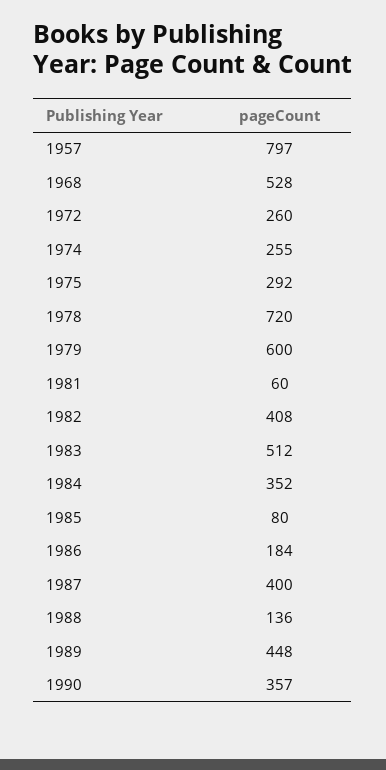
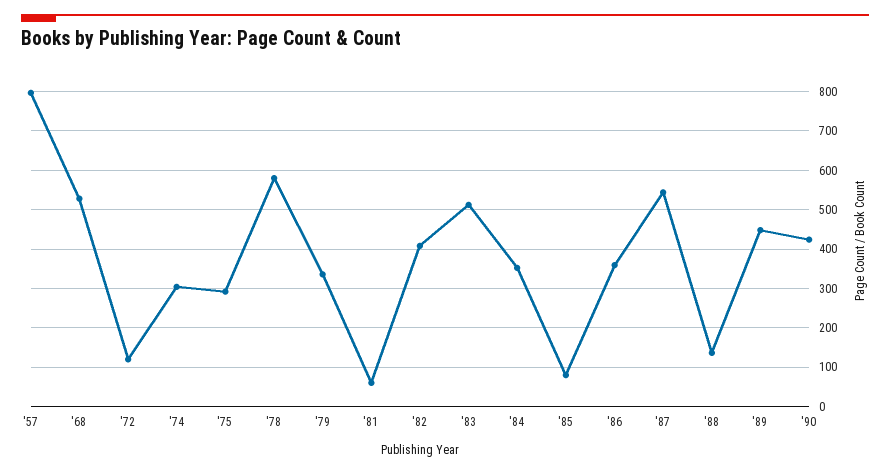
  {
    "1957": 797,
    "1968": 528,
-   "1972": 260,
+   "1972": 120,
-   "1974": 255,
+   "1974": 300,
    "1975": 292,
-   "1978": 720,
+   "1978": 580,
-   "1979": 600,
+   "1979": 340,
    "1981": 60,
    "1982": 408,
    "1983": 512,
    "1984": 352,
    "1985": 80,
-   "1986": 184,
+   "1986": 360,
-   "1987": 400,
+   "1987": 540,
    "1988": 136,
    "1989": 448,
-   "1990": 357
+   "1990": 420
  }

